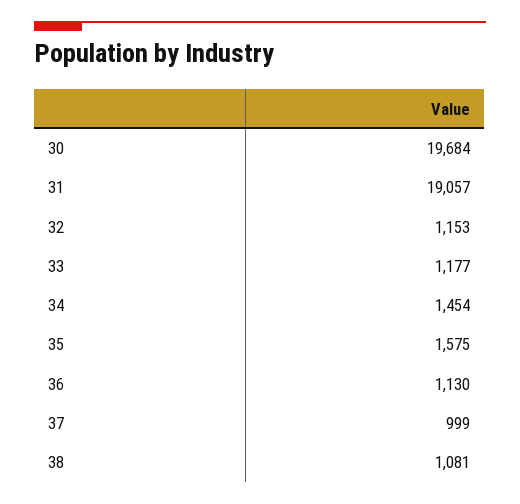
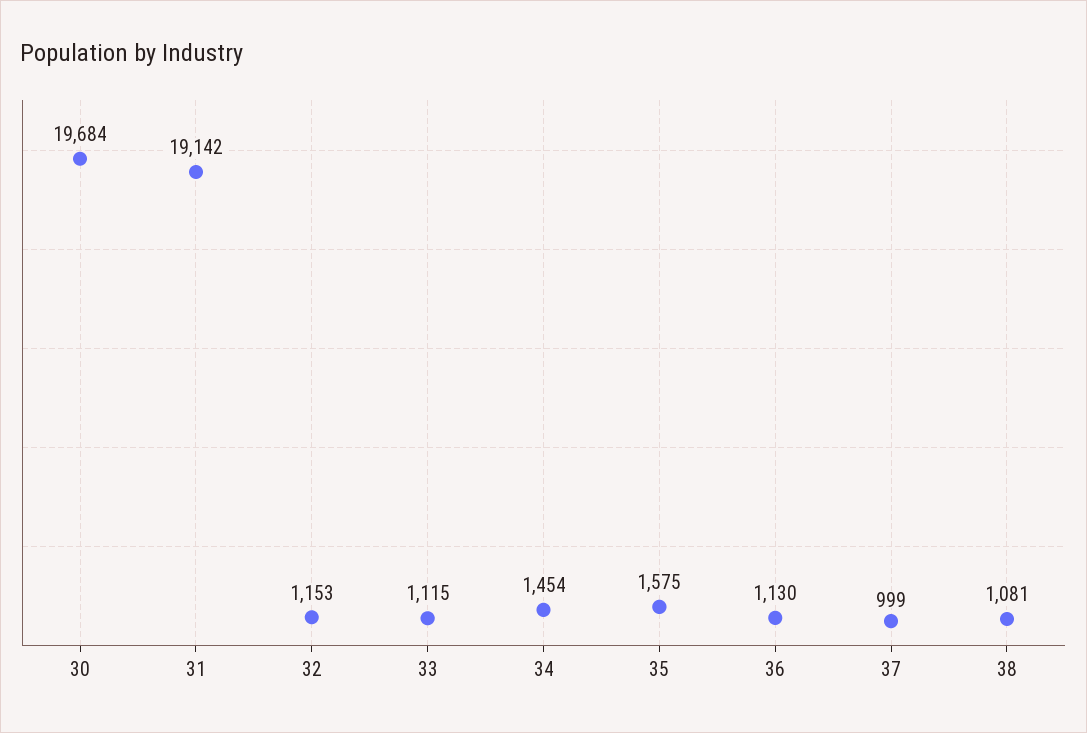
  {
    "30": 19684,
-   "31": 19057,
+   "31": 19142,
    "32": 1153,
-   "33": 1177,
+   "33": 1115,
    "34": 1454,
    "35": 1575,
    "36": 1130,
    "37": 999,
    "38": 1081
  }

